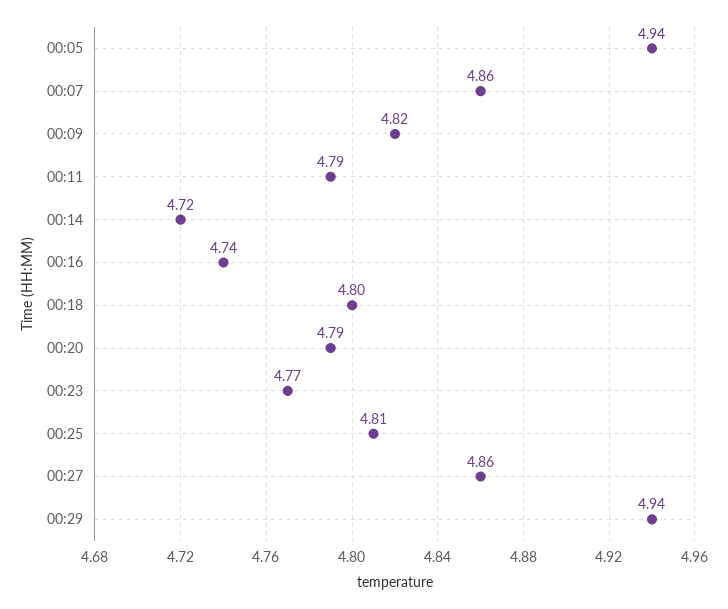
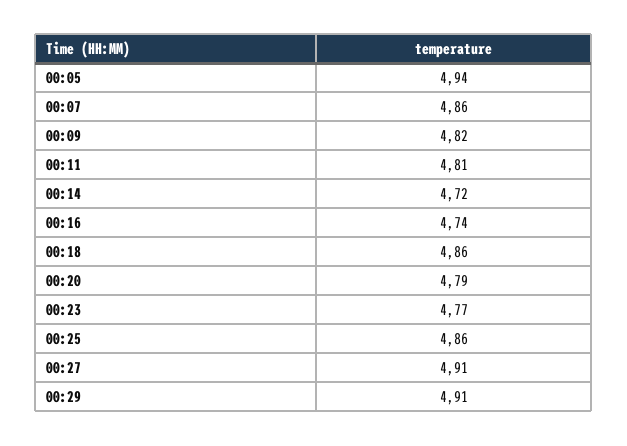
  {
    "00:05": 4.94,
    "00:07": 4.86,
    "00:09": 4.82,
-   "00:11": 4.79,
+   "00:11": 4.81,
    "00:14": 4.72,
    "00:16": 4.74,
-   "00:18": 4.8,
+   "00:18": 4.86,
    "00:20": 4.79,
    "00:23": 4.77,
-   "00:25": 4.81,
+   "00:25": 4.86,
-   "00:27": 4.86,
+   "00:27": 4.91,
-   "00:29": 4.94
+   "00:29": 4.91
  }

